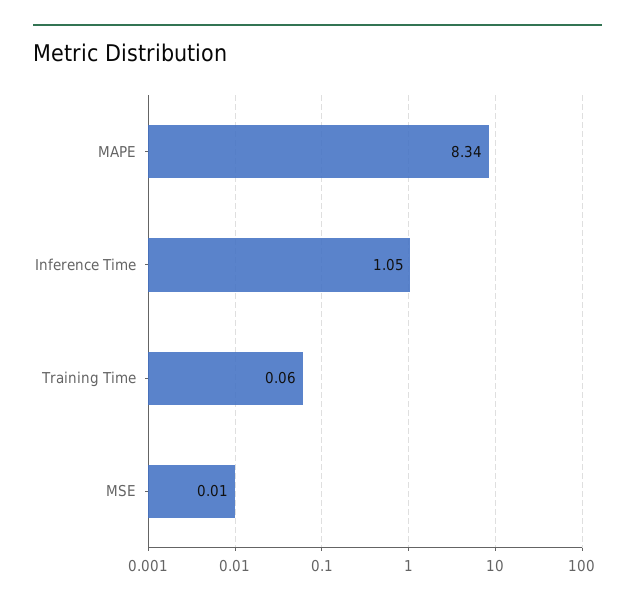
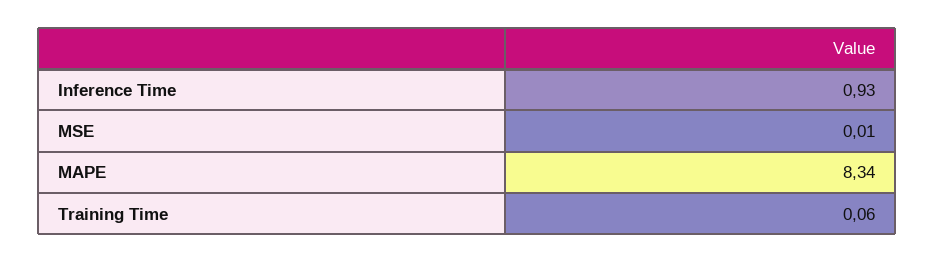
  {
    "MAPE": 8.34,
-   "Inference Time": 1.05,
+   "Inference Time": 0.93,
    "Training Time": 0.06,
    "MSE": 0.01
  }

